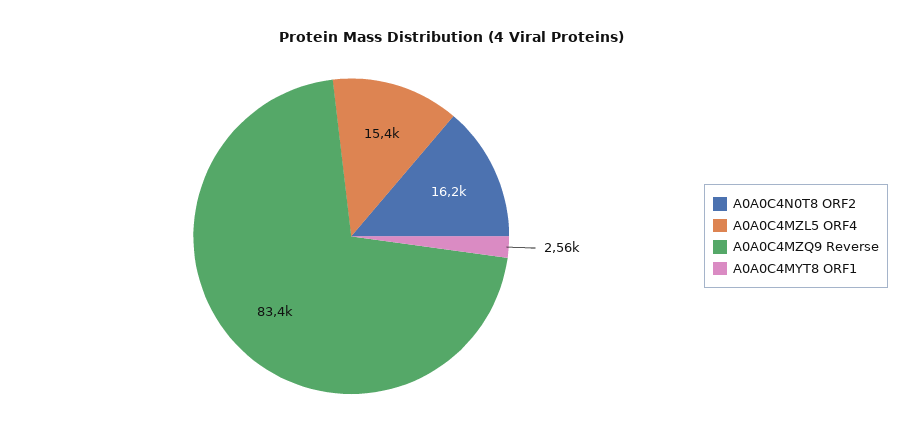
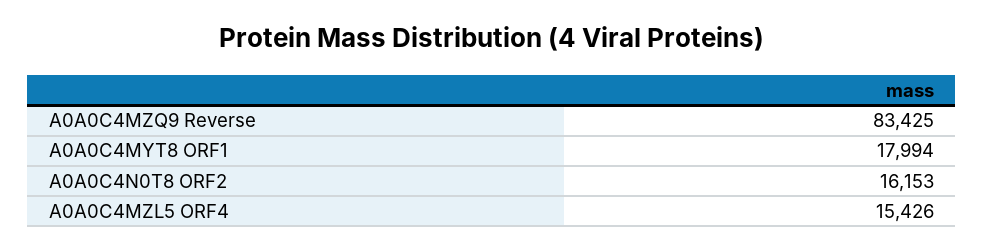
  {
    "A0A0C4N0T8 ORF2": 16153,
    "A0A0C4MZL5 ORF4": 15426,
    "A0A0C4MZQ9 Reverse": 83425,
-   "A0A0C4MYT8 ORF1": 2560
+   "A0A0C4MYT8 ORF1": 17994
  }

